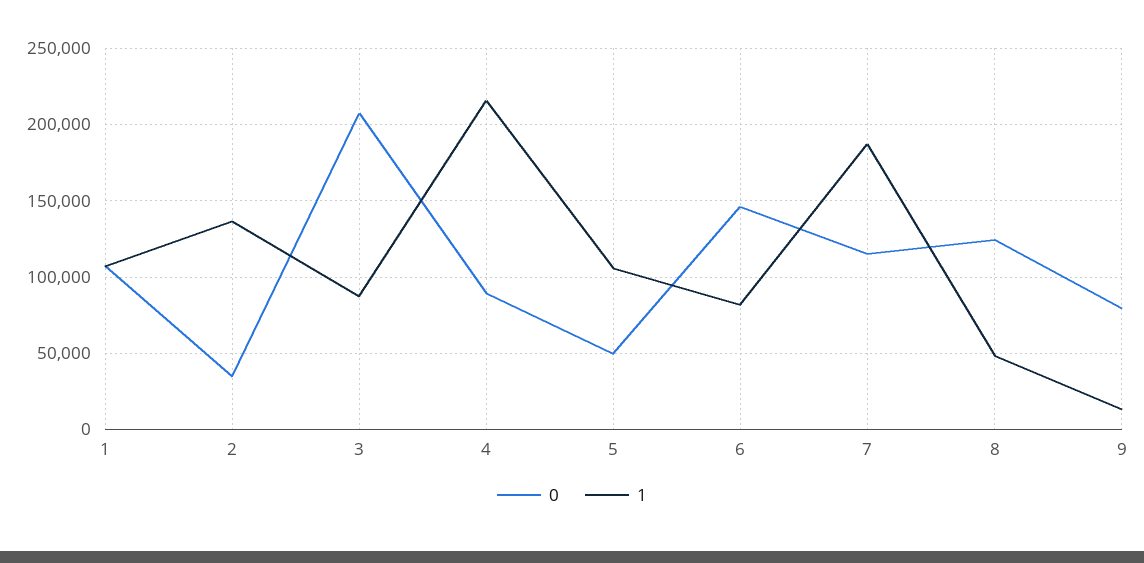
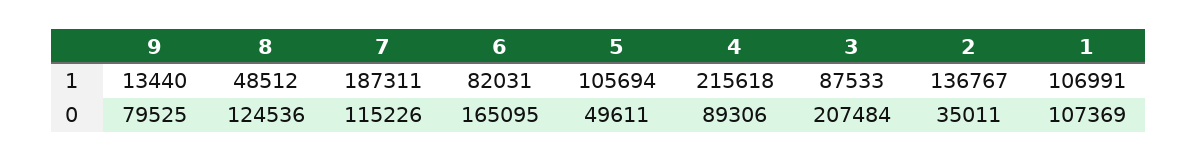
  {
    "0": {
      "1": 107369,
      "2": 35011,
      "3": 207484,
      "4": 89306,
      "5": 49611,
-     "6": 145000,
+     "6": 165095,
      "7": 115226,
      "8": 124536,
      "9": 79525
    },
    "1": {
      "1": 106991,
      "2": 136767,
      "3": 87533,
      "4": 215618,
      "5": 105694,
      "6": 82031,
      "7": 187311,
      "8": 48512,
      "9": 13440
    }
  }

